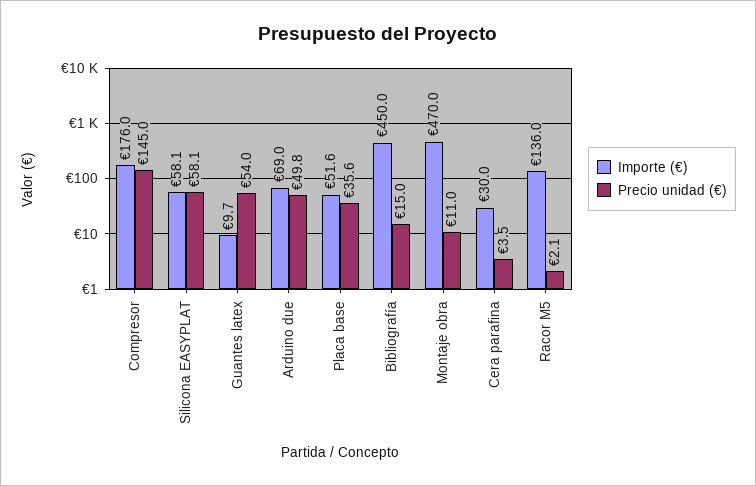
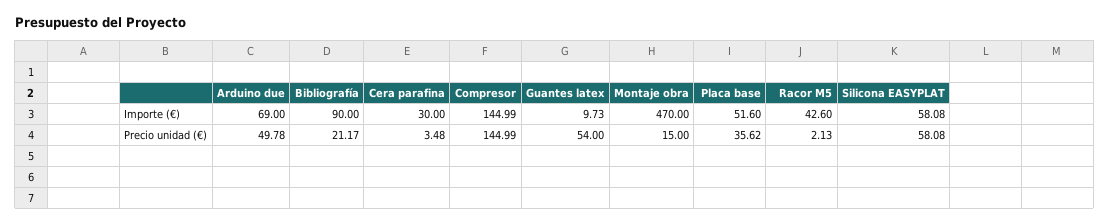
  {
    "Importe (€)": {
-     "Compresor": 176,
+     "Compresor": 144.99,
      "Silicona EASYPLAT": 58.08,
      "Guantes latex": 9.73,
      "Arduino due": 69,
      "Placa base": 51.6,
-     "Bibliografía": 450,
+     "Bibliografía": 90,
      "Montaje obra": 470,
      "Cera parafina": 30,
-     "Racor M5": 136
+     "Racor M5": 42.6
    },
    "Precio unidad (€)": {
      "Compresor": 144.99,
      "Silicona EASYPLAT": 58.08,
      "Guantes latex": 54,
      "Arduino due": 49.78,
      "Placa base": 35.62,
-     "Bibliografía": 15,
+     "Bibliografía": 21.17,
-     "Montaje obra": 11,
+     "Montaje obra": 15,
      "Cera parafina": 3.48,
      "Racor M5": 2.13
    }
  }

